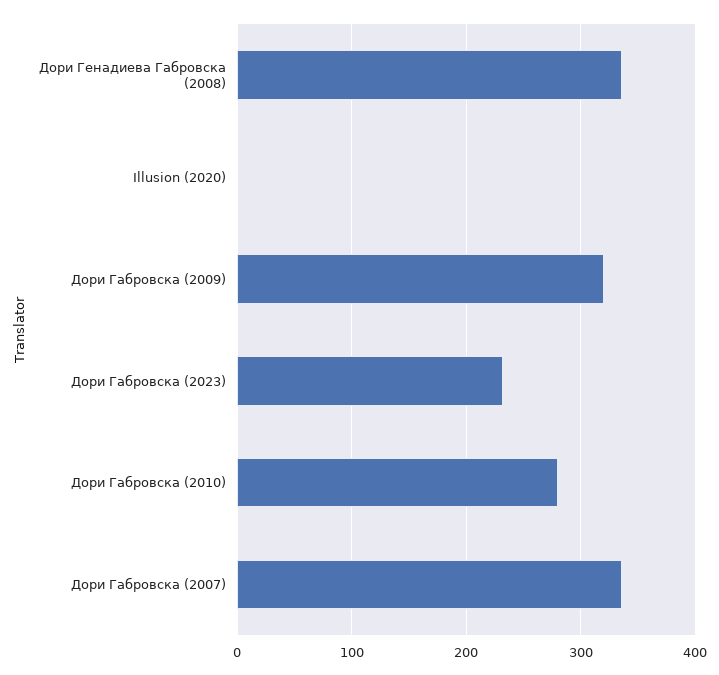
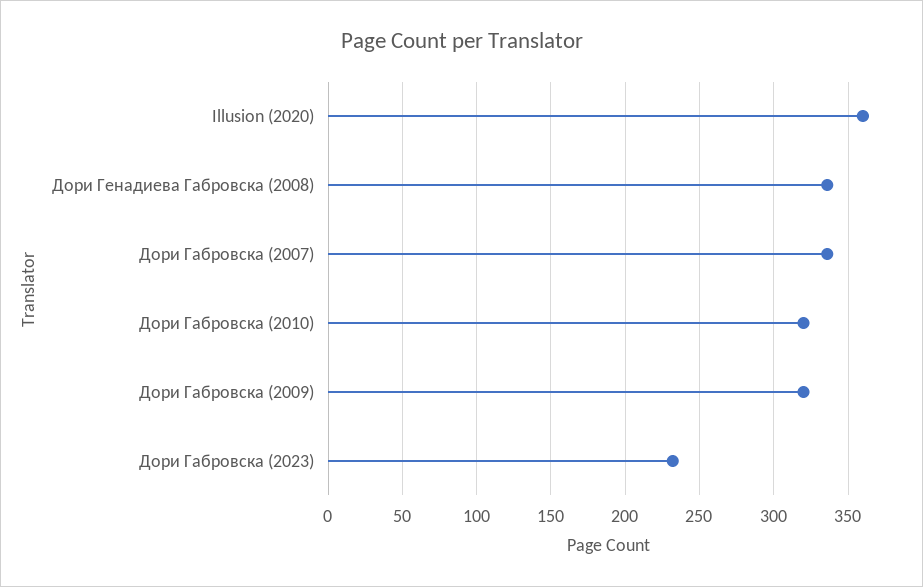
  {
    "Дори Генадиева Габровска (2008)": 335,
-   "Illusion (2020)": 0,
+   "Illusion (2020)": 360,
    "Дори Габровска (2009)": 320,
    "Дори Габровска (2023)": 230,
-   "Дори Габровска (2010)": 280,
+   "Дори Габровска (2010)": 320,
    "Дори Габровска (2007)": 335
  }

